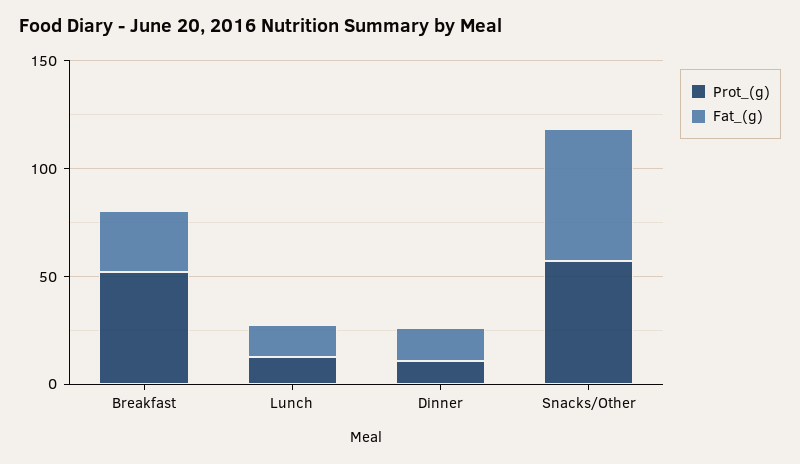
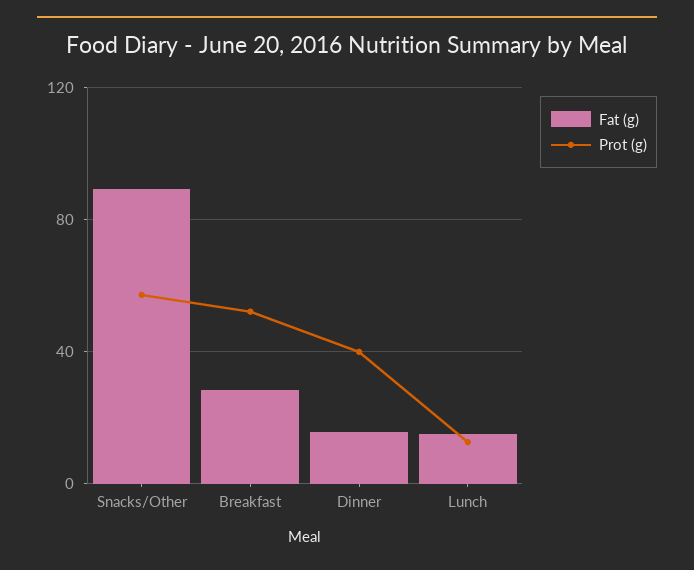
  {
    "Prot_(g)": {
      "Breakfast": 50,
      "Lunch": 15,
-     "Dinner": 10,
+     "Dinner": 40,
      "Snacks/Other": 55
    },
    "Fat_(g)": {
      "Breakfast": 30,
      "Lunch": 15,
      "Dinner": 15,
-     "Snacks/Other": 60
+     "Snacks/Other": 90
    }
  }

